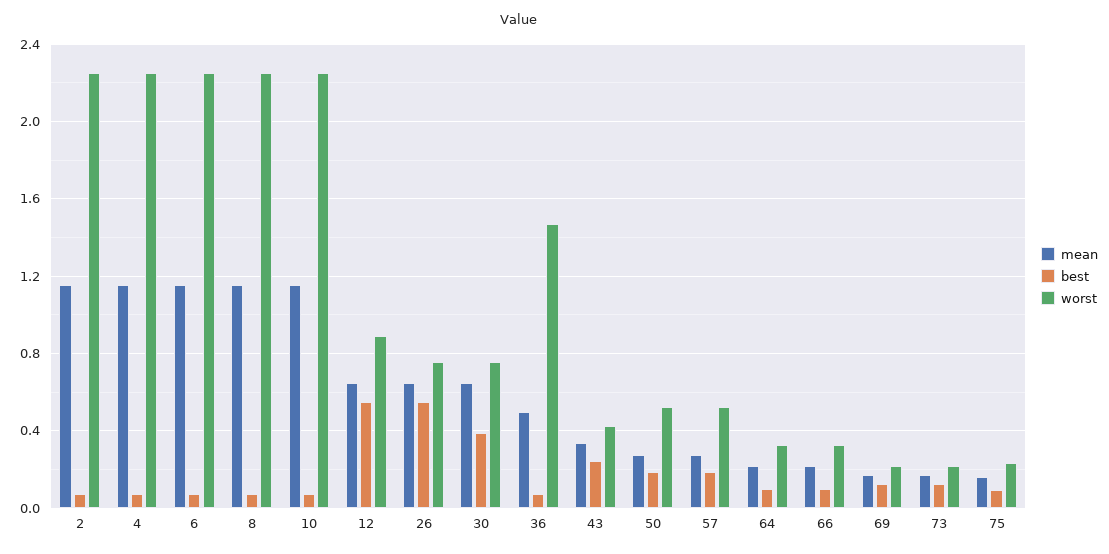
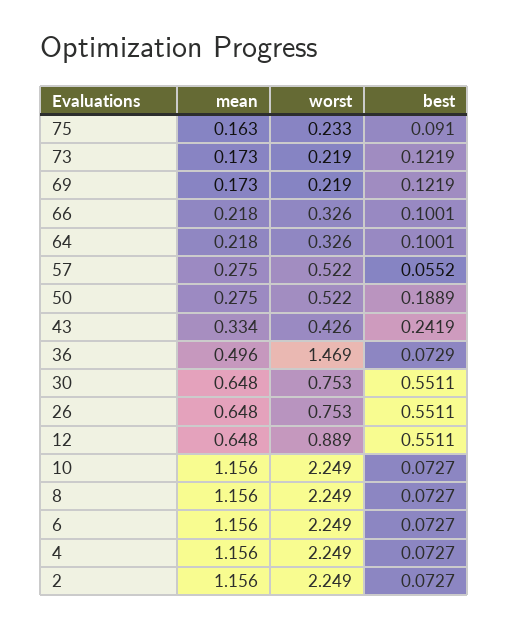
  {
    "mean": {
      "2": 1.156,
      "4": 1.156,
      "6": 1.156,
      "8": 1.156,
      "10": 1.156,
      "12": 0.648,
      "26": 0.648,
      "30": 0.648,
      "36": 0.496,
      "43": 0.334,
      "50": 0.275,
      "57": 0.275,
      "64": 0.218,
      "66": 0.218,
      "69": 0.173,
      "73": 0.173,
      "75": 0.163
    },
    "best": {
      "2": 0.0727,
      "4": 0.0727,
      "6": 0.0727,
      "8": 0.0727,
      "10": 0.0727,
      "12": 0.5511,
      "26": 0.5511,
-     "30": 0.4,
+     "30": 0.5511,
      "36": 0.0729,
      "43": 0.2419,
      "50": 0.1889,
-     "57": 0.2,
+     "57": 0.0552,
      "64": 0.1001,
      "66": 0.1001,
      "69": 0.1219,
      "73": 0.1219,
      "75": 0.091
    },
    "worst": {
      "2": 2.249,
      "4": 2.249,
      "6": 2.249,
      "8": 2.249,
      "10": 2.249,
      "12": 0.889,
      "26": 0.753,
      "30": 0.753,
      "36": 1.469,
      "43": 0.426,
      "50": 0.522,
      "57": 0.522,
      "64": 0.326,
      "66": 0.326,
      "69": 0.219,
      "73": 0.219,
      "75": 0.233
    }
  }

